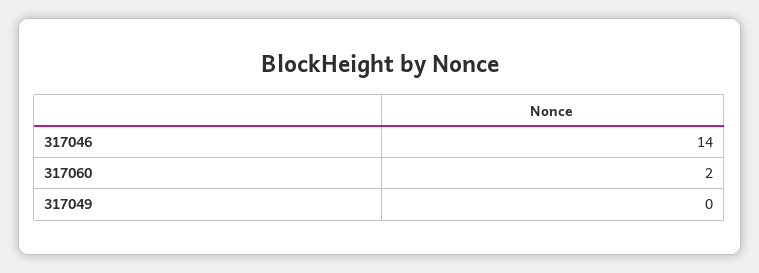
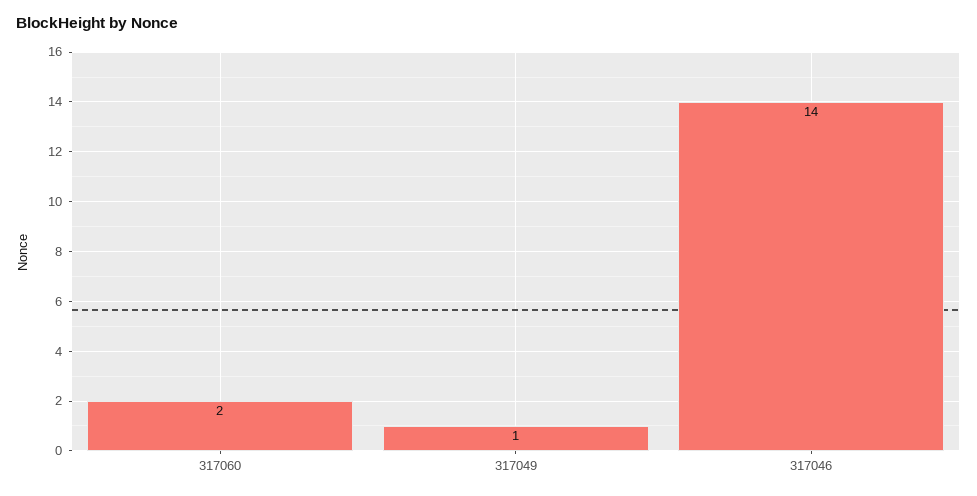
  {
    "317046": 14,
    "317060": 2,
-   "317049": 0
+   "317049": 1
  }

